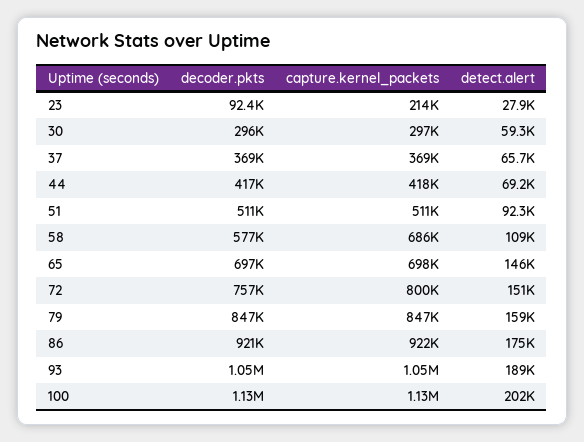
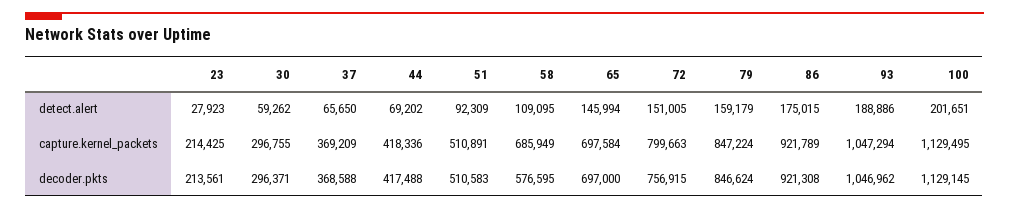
  {
    "decoder.pkts": {
-     "23": 92400,
+     "23": 213561,
      "30": 296371,
      "37": 368588,
      "44": 417488,
      "51": 510583,
      "58": 576595,
      "65": 697000,
      "72": 756915,
      "79": 846624,
      "86": 921308,
      "93": 1046962,
      "100": 1129145
    },
    "capture.kernel_packets": {
      "23": 214425,
      "30": 296755,
      "37": 369209,
      "44": 418336,
      "51": 510891,
      "58": 685949,
      "65": 697584,
      "72": 799663,
      "79": 847224,
      "86": 921789,
      "93": 1047294,
      "100": 1129495
    },
    "detect.alert": {
      "23": 27923,
      "30": 59262,
      "37": 65650,
      "44": 69202,
      "51": 92309,
      "58": 109095,
      "65": 145994,
      "72": 151005,
      "79": 159179,
      "86": 175015,
      "93": 188886,
      "100": 201651
    }
  }

